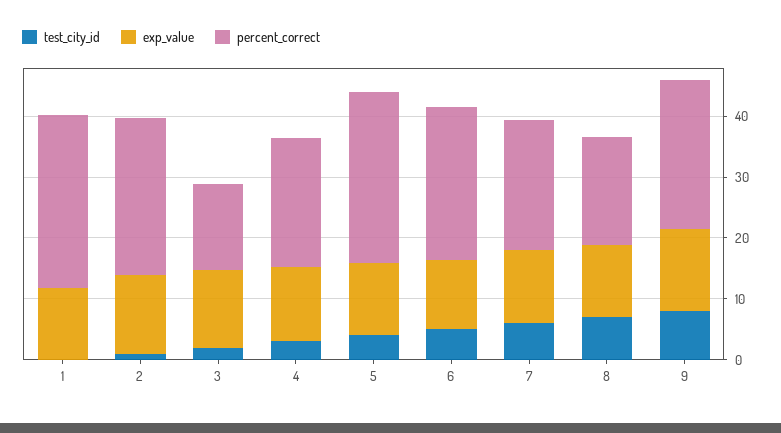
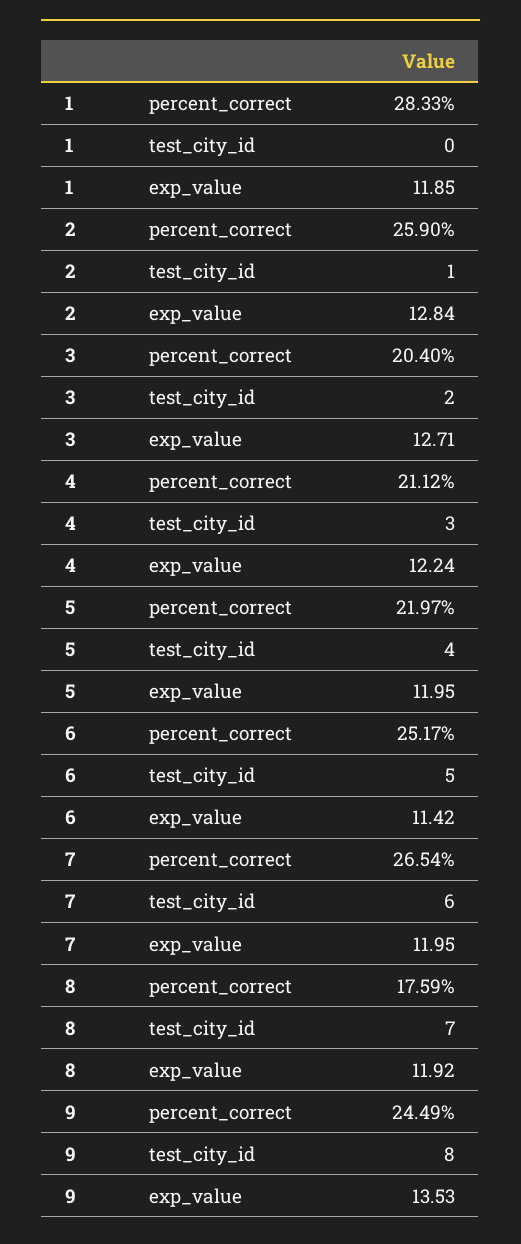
  {
    "test_city_id": {
      "1": 0,
      "2": 1,
      "3": 2,
      "4": 3,
      "5": 4,
      "6": 5,
      "7": 6,
      "8": 7,
      "9": 8
    },
    "exp_value": {
      "1": 11.85,
      "2": 12.84,
      "3": 12.71,
      "4": 12.24,
      "5": 11.95,
      "6": 11.42,
      "7": 11.95,
      "8": 11.92,
      "9": 13.53
    },
    "percent_correct": {
      "1": 28.33,
      "2": 25.9,
-     "3": 14,
+     "3": 20.4,
      "4": 21.12,
-     "5": 28,
+     "5": 21.97,
      "6": 25.17,
-     "7": 22,
+     "7": 26.54,
      "8": 17.59,
      "9": 24.49
    }
  }

